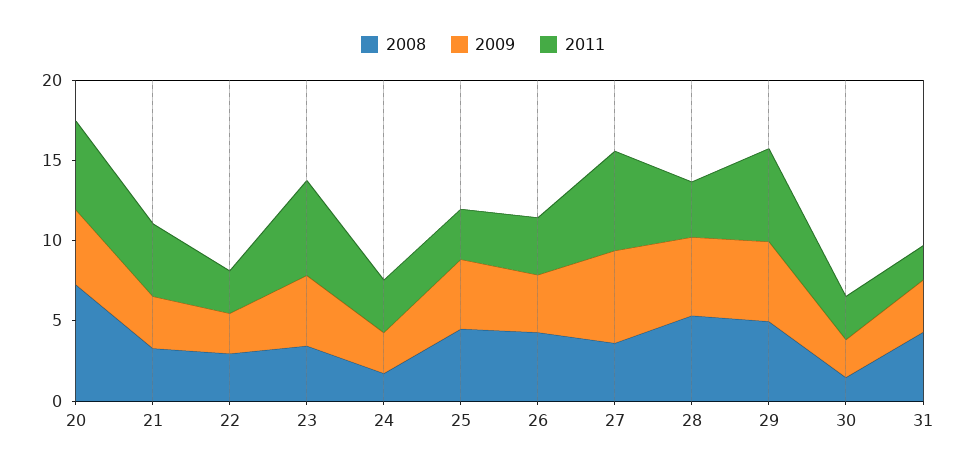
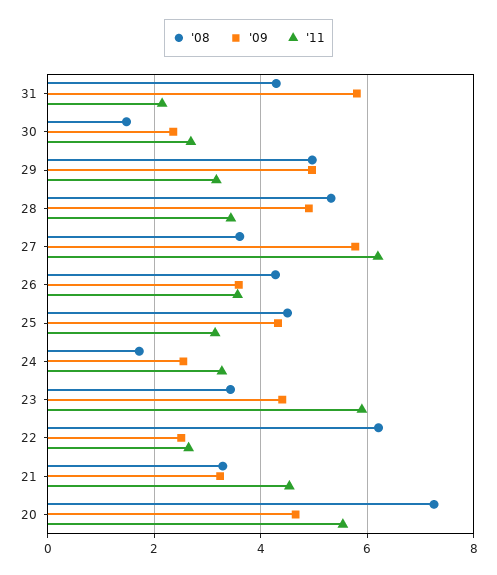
  {
    "2008": {
      "20": 7.2,
      "21": 3.2,
-     "22": 3,
+     "22": 6.2,
      "23": 3.4,
      "24": 1.8,
      "25": 4.6,
      "26": 4.2,
      "27": 3.6,
      "28": 5.4,
      "29": 5,
      "30": 1.4,
      "31": 4.2
    },
    "2009": {
      "20": 4.6,
      "21": 3.2,
      "22": 2.6,
      "23": 4.4,
      "24": 2.6,
      "25": 4.4,
      "26": 3.6,
      "27": 5.8,
      "28": 5,
      "29": 5,
      "30": 2.4,
-     "31": 3
+     "31": 5.8
    },
    "2011": {
      "20": 5.6,
      "21": 4.6,
      "22": 2.6,
      "23": 6,
      "24": 3.2,
      "25": 3.2,
      "26": 3.6,
      "27": 6.2,
      "28": 3.4,
-     "29": 6,
+     "29": 3.2,
      "30": 2.6,
      "31": 2.2
    }
  }

